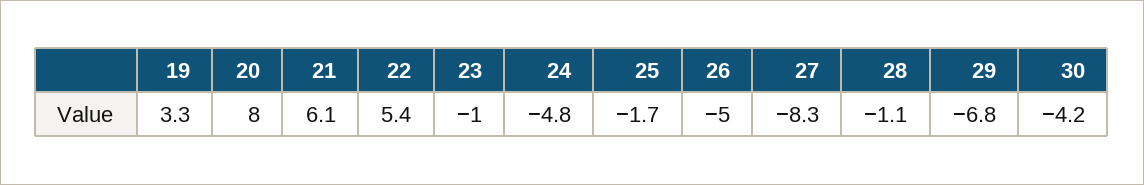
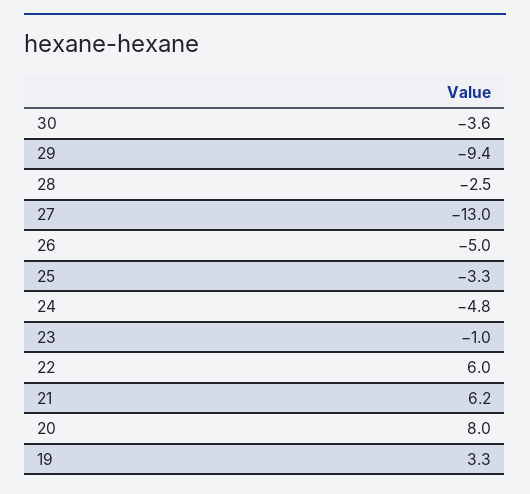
  {
    "19": 3.3,
    "20": 8,
-   "21": 6.1,
+   "21": 6.2,
-   "22": 5.4,
+   "22": 6,
    "23": -1,
    "24": -4.8,
-   "25": -1.7,
+   "25": -3.3,
    "26": -5,
-   "27": -8.3,
+   "27": -13,
-   "28": -1.1,
+   "28": -2.5,
-   "29": -6.8,
+   "29": -9.4,
-   "30": -4.2
+   "30": -3.6
  }

